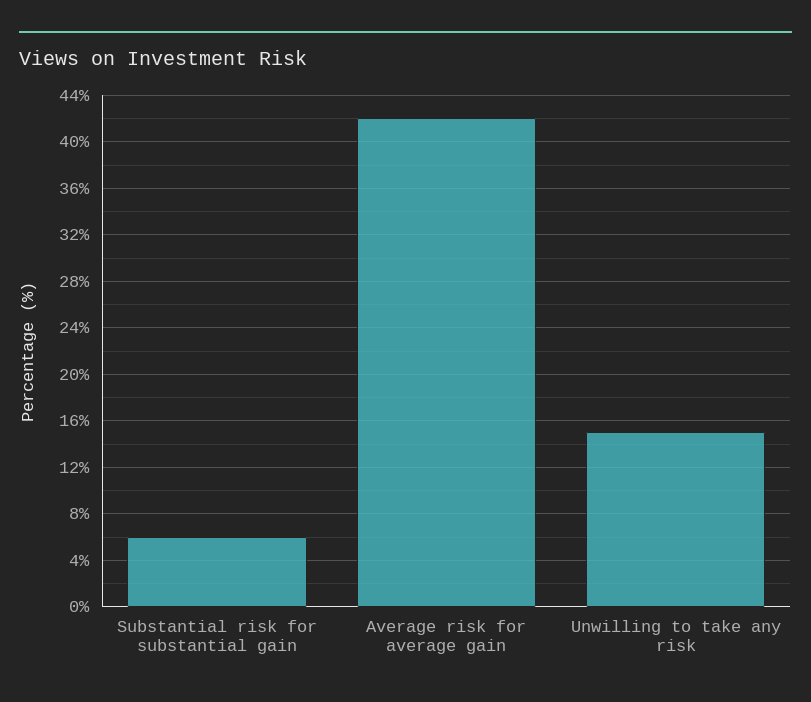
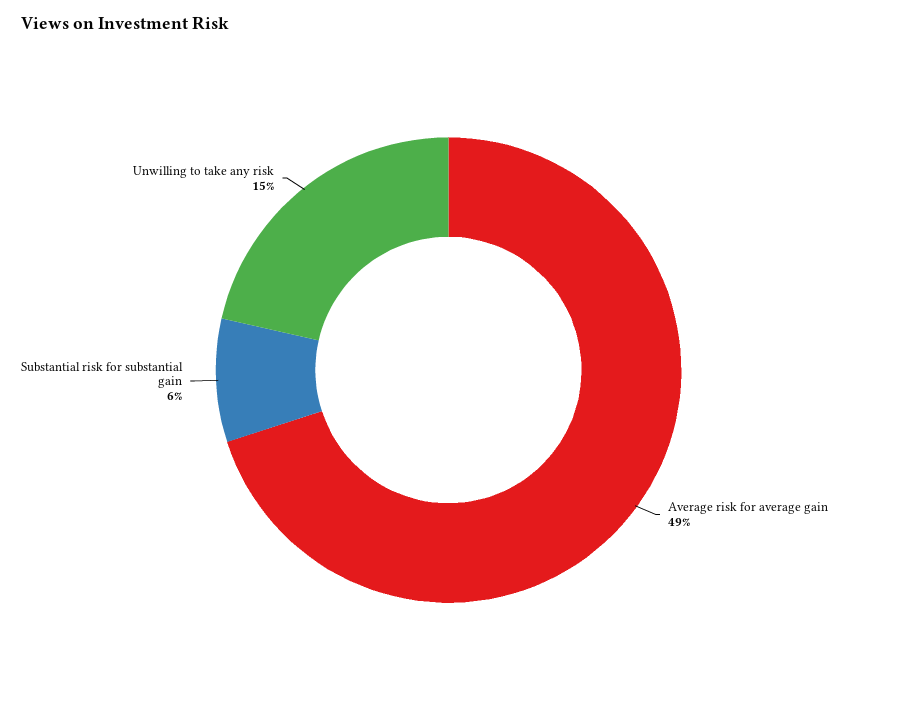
  {
    "Substantial risk for substantial gain": 6,
-   "Average risk for average gain": 42,
+   "Average risk for average gain": 49,
    "Unwilling to take any risk": 15
  }

